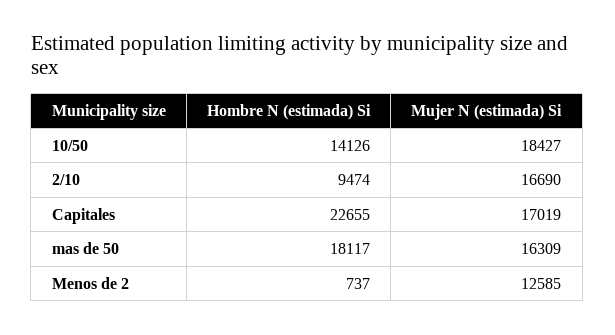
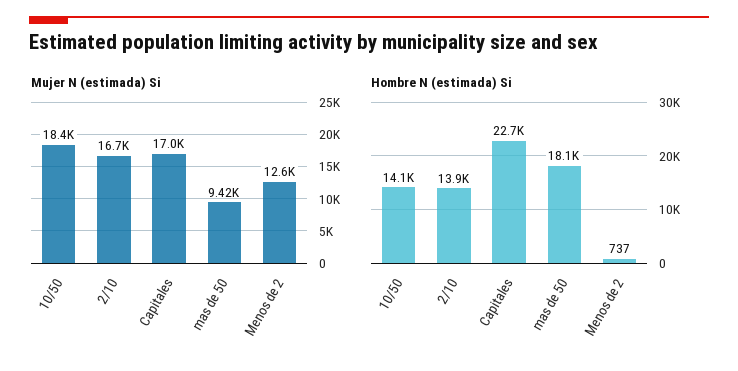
  {
    "Hombre N (estimada) Si": {
      "10/50": 14126,
-     "2/10": 9474,
+     "2/10": 13900,
      "Capitales": 22655,
      "mas de 50": 18117,
      "Menos de 2": 737
    },
    "Mujer N (estimada) Si": {
      "10/50": 18427,
      "2/10": 16690,
      "Capitales": 17019,
-     "mas de 50": 16309,
+     "mas de 50": 9420,
      "Menos de 2": 12585
    }
  }

